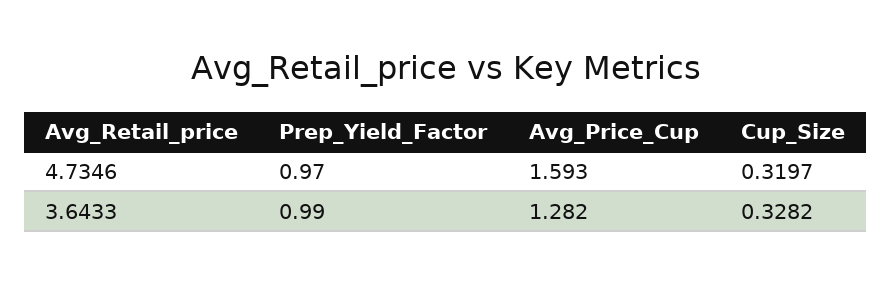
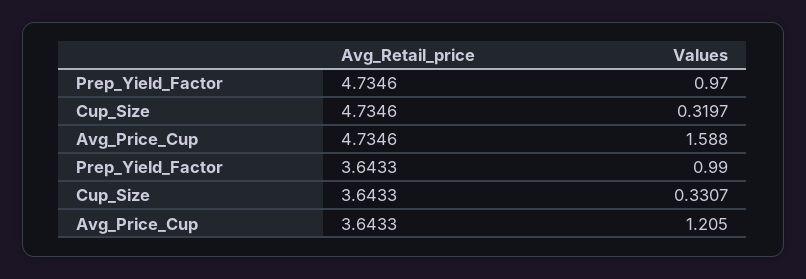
  {
    "Prep_Yield_Factor": {
      "4.7346": 0.97,
      "3.6433": 0.99
    },
    "Avg_Price_Cup": {
-     "4.7346": 1.593,
+     "4.7346": 1.588,
-     "3.6433": 1.282
+     "3.6433": 1.205
    },
    "Cup_Size": {
      "4.7346": 0.3197,
-     "3.6433": 0.3282
+     "3.6433": 0.3307
    }
  }

